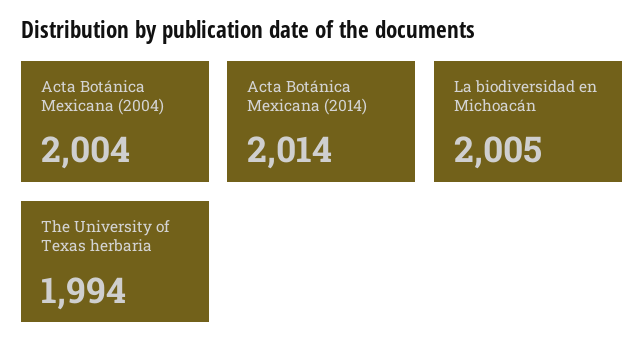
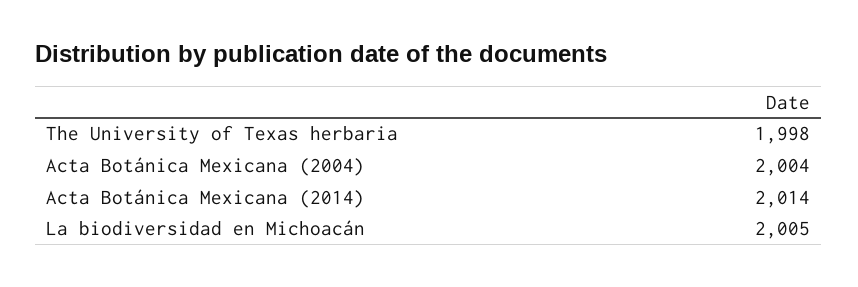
  {
    "Acta Botánica Mexicana (2004)": 2004,
    "Acta Botánica Mexicana (2014)": 2014,
    "La biodiversidad en Michoacán": 2005,
-   "The University of Texas herbaria": 1994
+   "The University of Texas herbaria": 1998
  }

